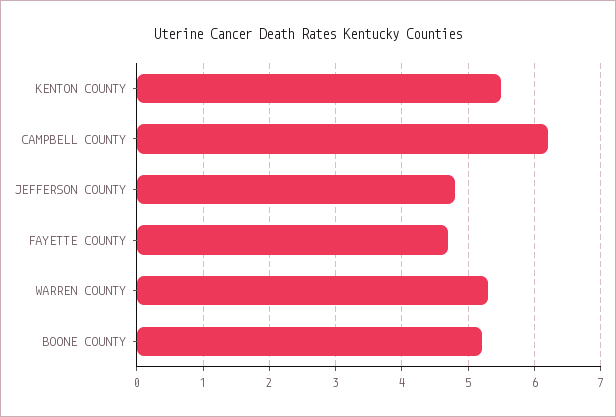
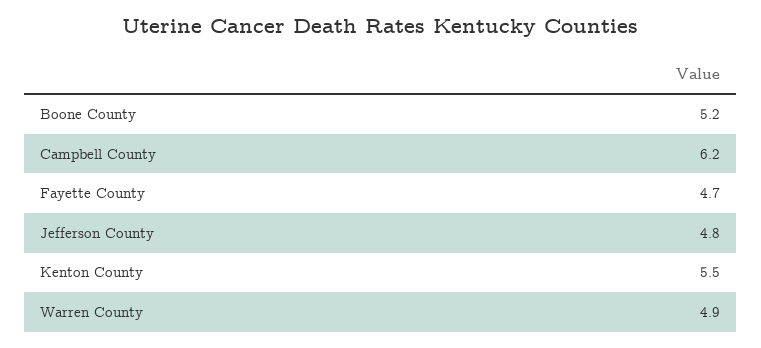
  {
    "KENTON COUNTY": 5.5,
    "CAMPBELL COUNTY": 6.2,
    "JEFFERSON COUNTY": 4.8,
    "FAYETTE COUNTY": 4.7,
-   "WARREN COUNTY": 5.3,
+   "WARREN COUNTY": 4.9,
    "BOONE COUNTY": 5.2
  }

